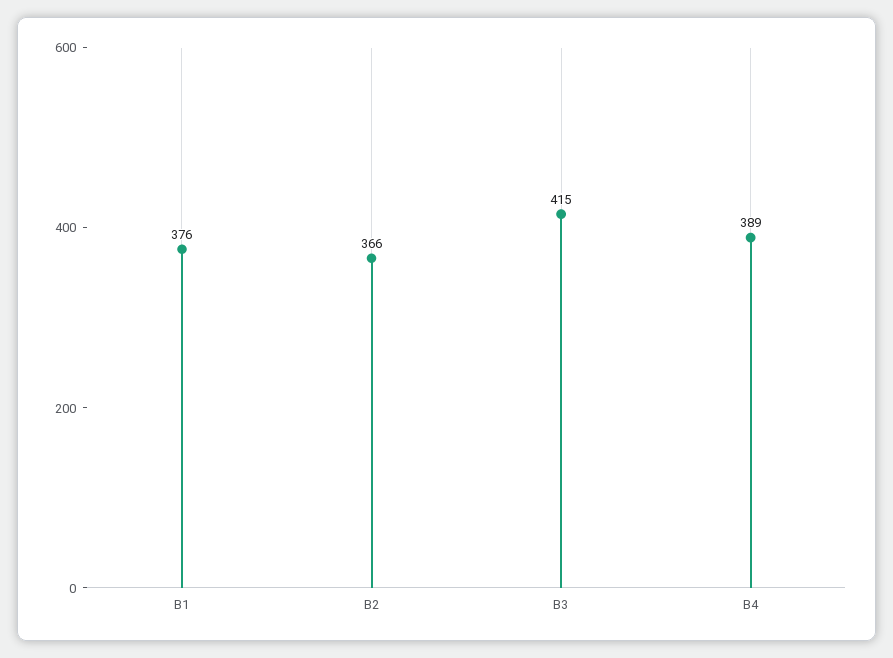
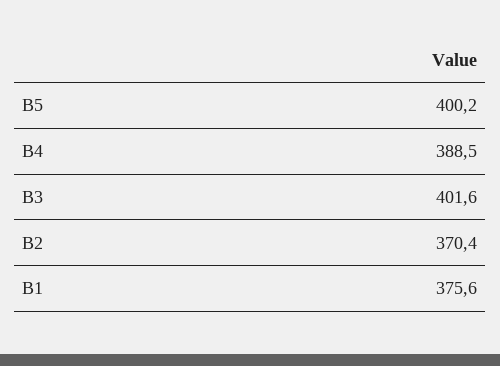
  {
    "B1": 375.6,
-   "B2": 366,
+   "B2": 370.4,
-   "B3": 415,
+   "B3": 401.6,
-   "B4": 388.5
+   "B4": 388.5,
+   "B5": 400.2
  }

